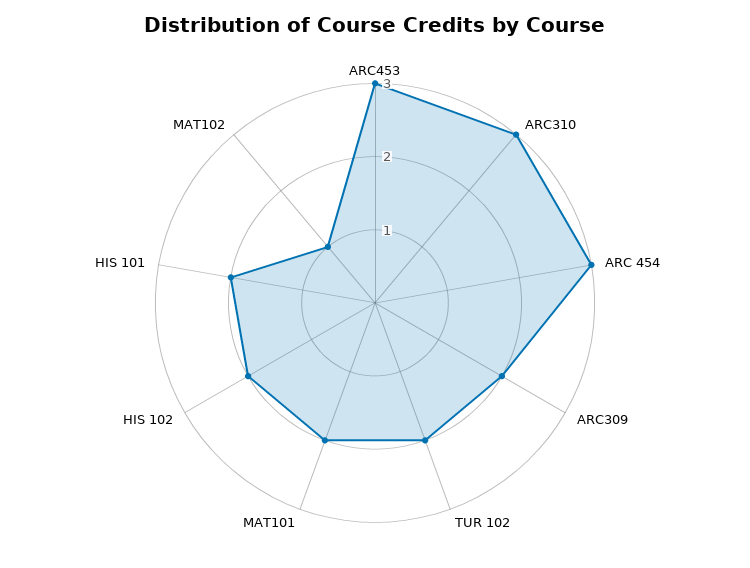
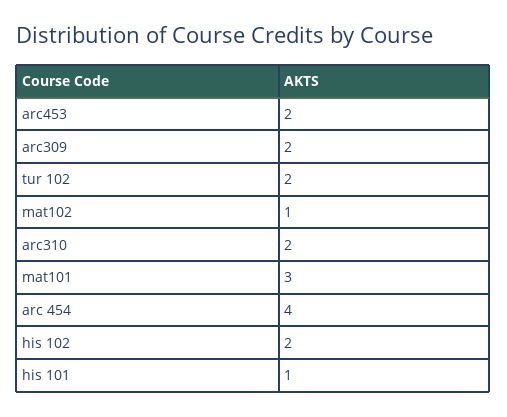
  {
-   "ARC453": 3,
+   "ARC453": 2,
-   "ARC310": 3,
+   "ARC310": 2,
-   "ARC 454": 3,
+   "ARC 454": 4,
    "ARC309": 2,
    "TUR 102": 2,
-   "MAT101": 2,
+   "MAT101": 3,
    "HIS 102": 2,
-   "HIS 101": 2,
+   "HIS 101": 1,
    "MAT102": 1
  }

